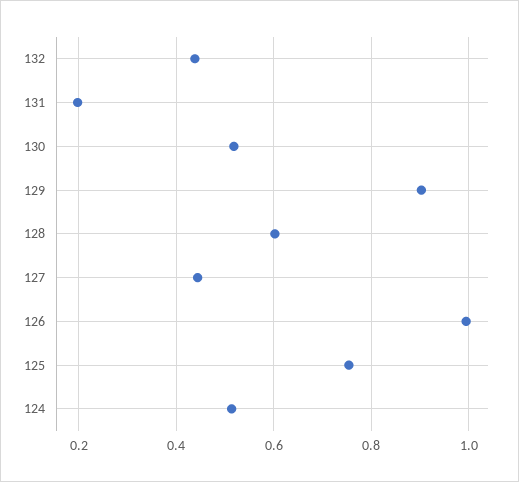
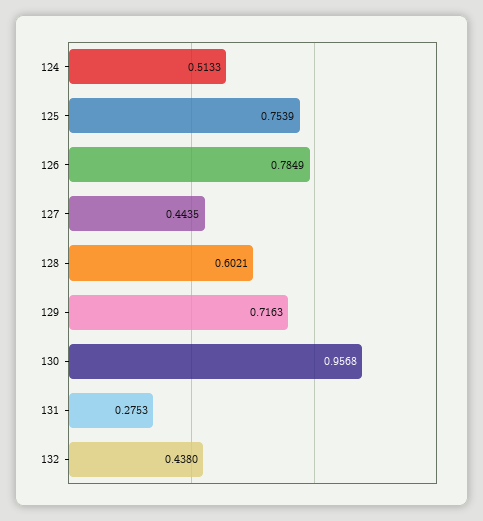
  {
    "132": 0.438,
-   "131": 0.2,
+   "131": 0.2753,
-   "130": 0.52,
+   "130": 0.9568,
-   "129": 0.9,
+   "129": 0.7163,
    "128": 0.6021,
    "127": 0.4435,
-   "126": 1,
+   "126": 0.7849,
    "125": 0.7539,
    "124": 0.5133
  }

